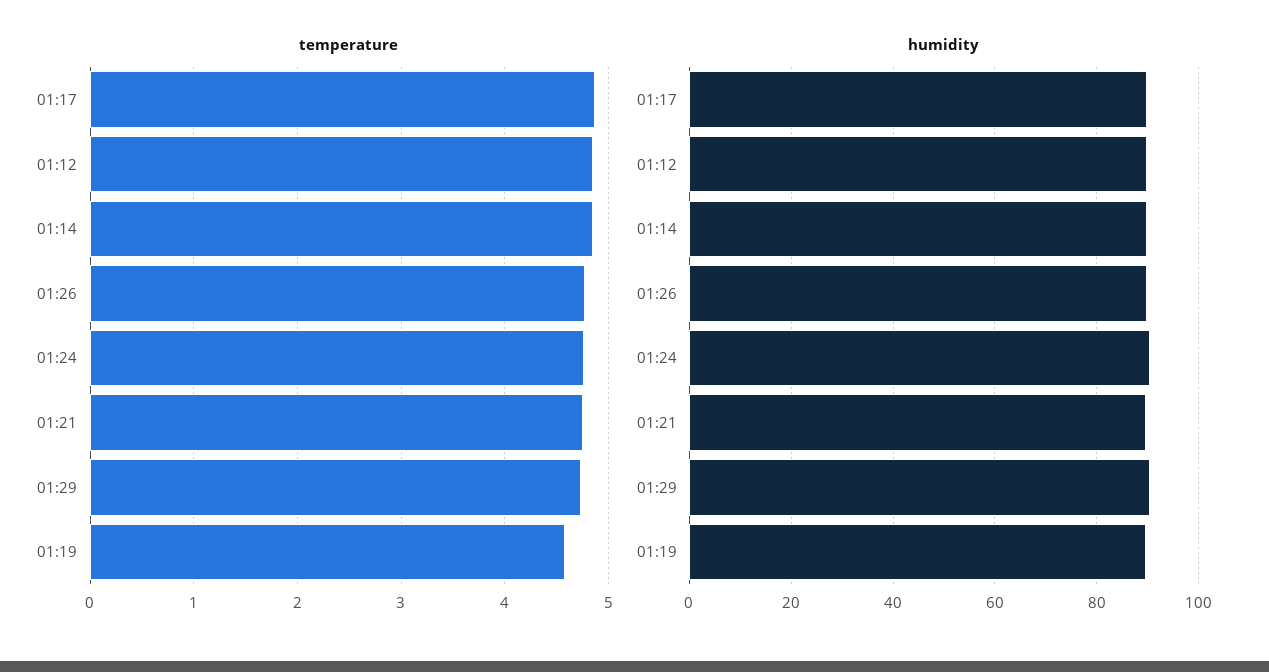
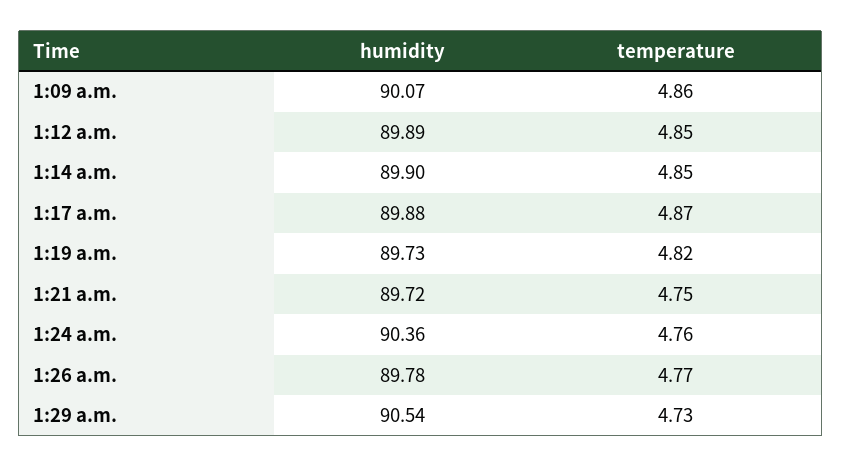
  {
    "temperature": {
      "01:17": 4.87,
      "01:12": 4.85,
      "01:14": 4.85,
      "01:26": 4.77,
      "01:24": 4.76,
      "01:21": 4.75,
      "01:29": 4.73,
-     "01:19": 4.6
+     "01:19": 4.82,
+     "1:09 a.m.": 4.86
    },
    "humidity": {
      "01:17": 89.88,
      "01:12": 89.89,
      "01:14": 89.9,
      "01:26": 89.78,
      "01:24": 90.36,
      "01:21": 89.72,
      "01:29": 90.54,
-     "01:19": 89.73
+     "01:19": 89.73,
+     "1:09 a.m.": 90.07
    }
  }

